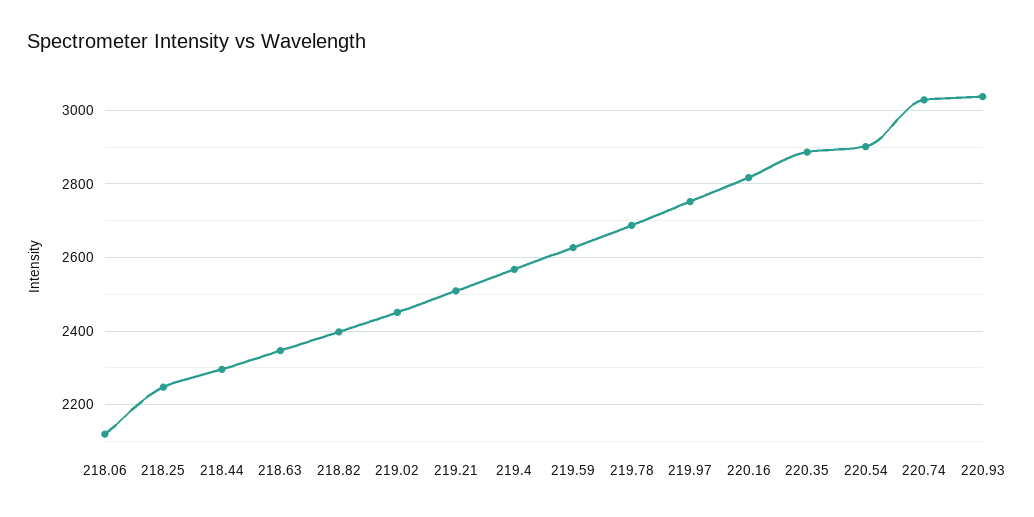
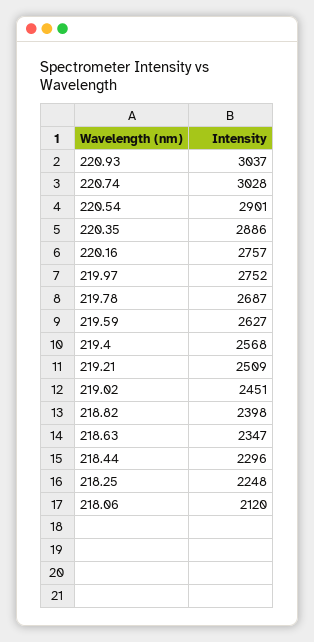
  {
    "218.06": 2120,
    "218.25": 2248,
    "218.44": 2296,
    "218.63": 2347,
    "218.82": 2398,
    "219.02": 2451,
    "219.21": 2509,
    "219.4": 2568,
    "219.59": 2627,
    "219.78": 2687,
    "219.97": 2752,
-   "220.16": 2820,
+   "220.16": 2757,
    "220.35": 2886,
    "220.54": 2901,
    "220.74": 3028,
    "220.93": 3037
  }

